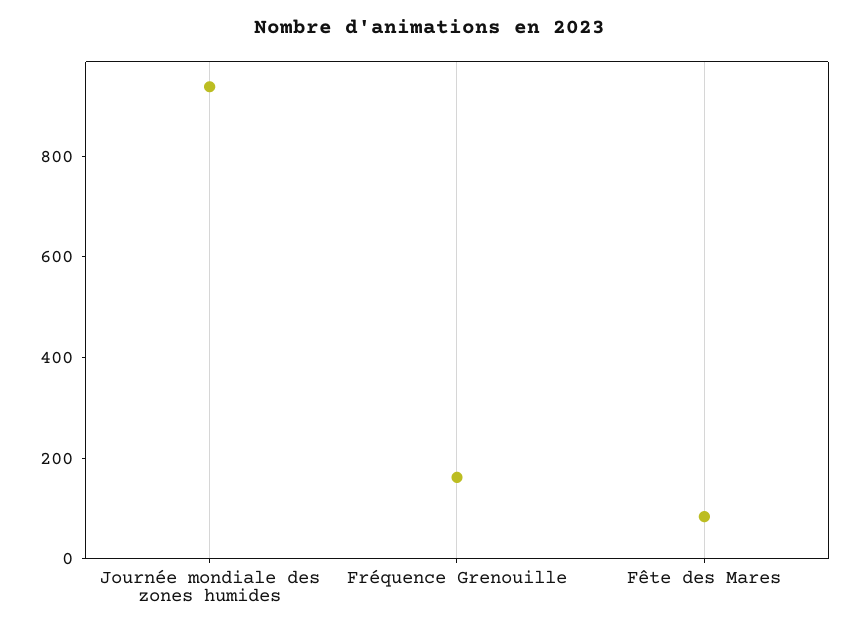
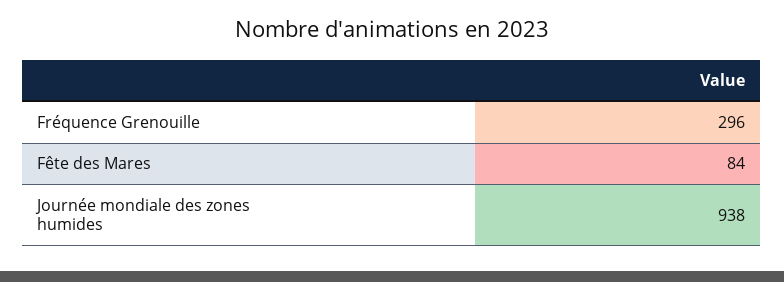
  {
    "Journée mondiale des zones humides": 938,
-   "Fréquence Grenouille": 150,
+   "Fréquence Grenouille": 296,
    "Fête des Mares": 84
  }

